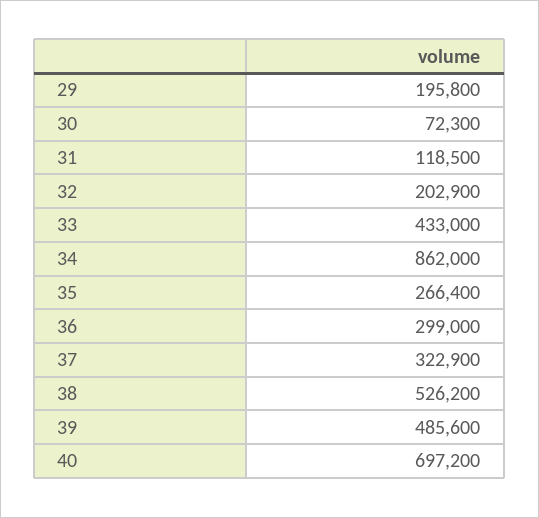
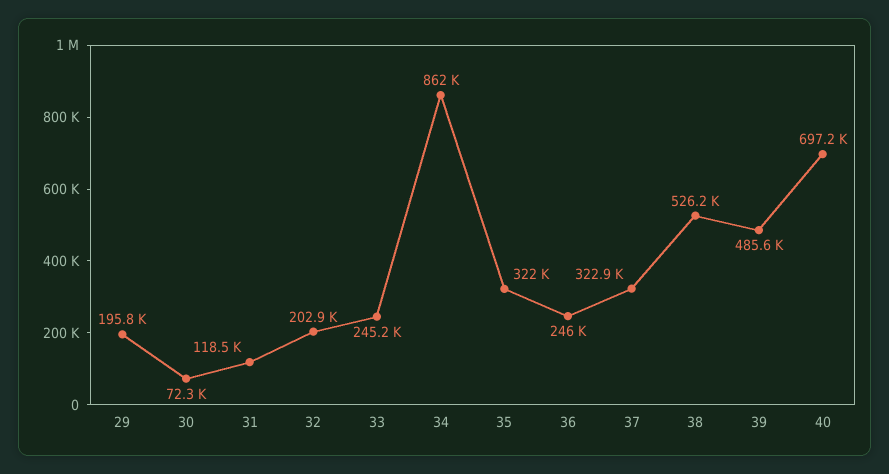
  {
    "29": 195800,
    "30": 72300,
    "31": 118500,
    "32": 202900,
-   "33": 433000,
+   "33": 245200,
    "34": 862000,
-   "35": 266400,
+   "35": 322000,
-   "36": 299000,
+   "36": 246000,
    "37": 322900,
    "38": 526200,
    "39": 485600,
    "40": 697200
  }

